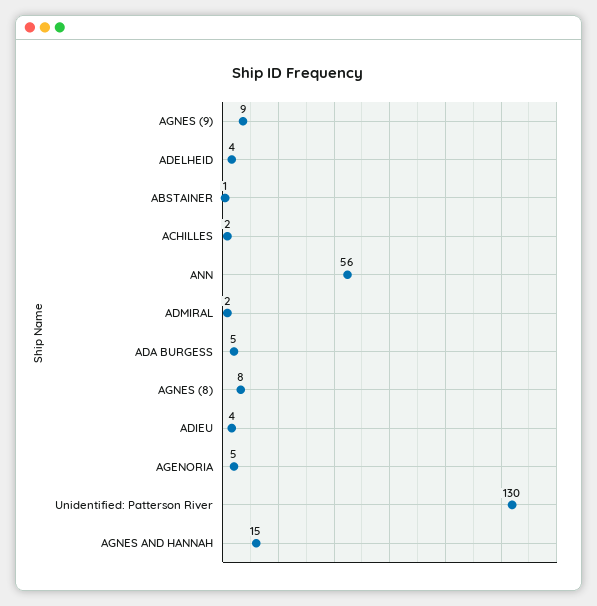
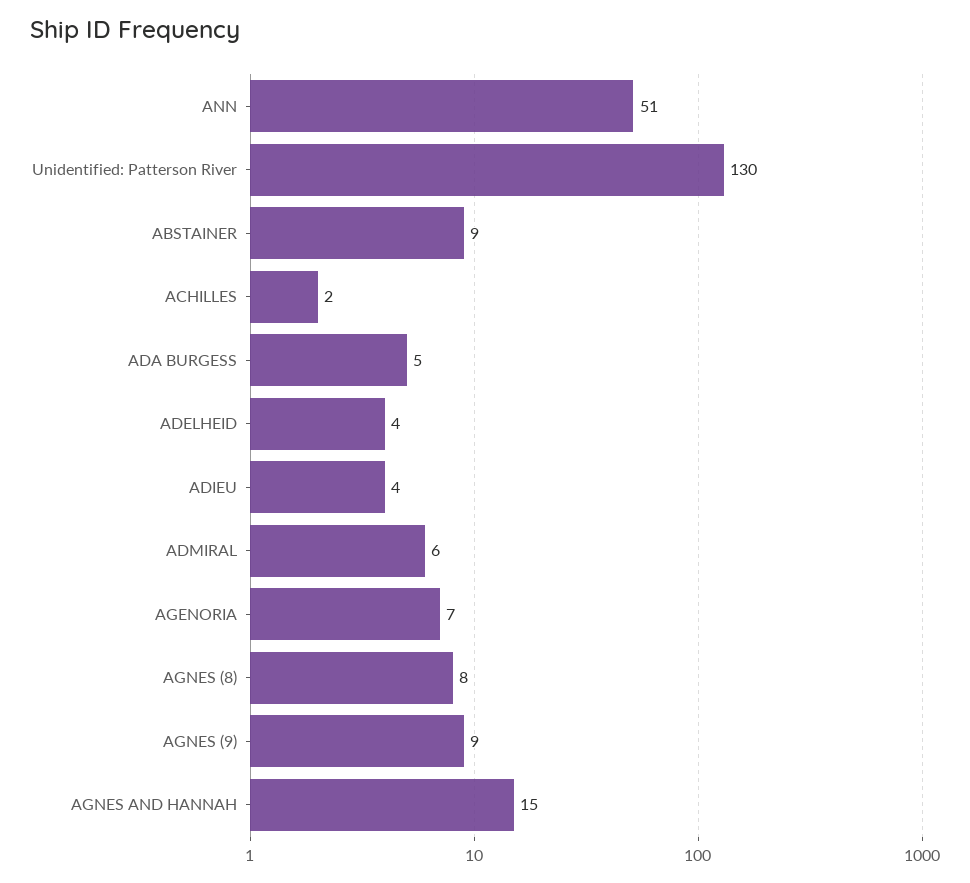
  {
    "AGNES (9)": 9,
    "ADELHEID": 4,
-   "ABSTAINER": 1,
+   "ABSTAINER": 9,
    "ACHILLES": 2,
-   "ANN": 56,
+   "ANN": 51,
-   "ADMIRAL": 2,
+   "ADMIRAL": 6,
    "ADA BURGESS": 5,
    "AGNES (8)": 8,
    "ADIEU": 4,
-   "AGENORIA": 5,
+   "AGENORIA": 7,
    "Unidentified: Patterson River": 130,
    "AGNES AND HANNAH": 15
  }

